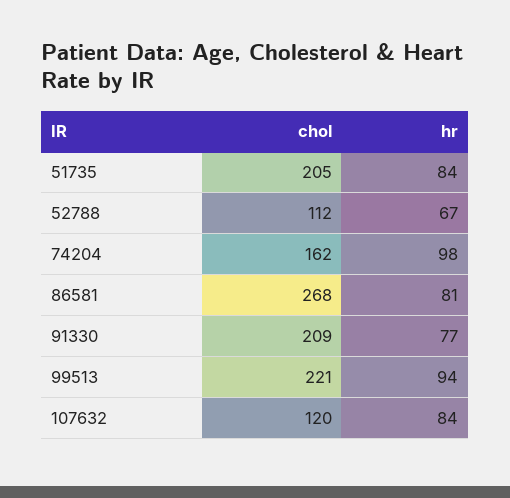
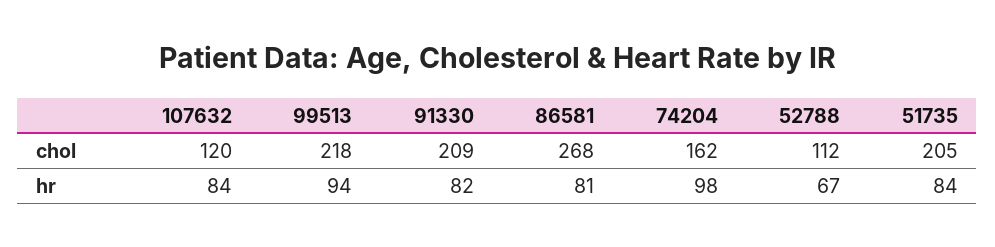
  {
    "chol": {
      "51735": 205,
      "52788": 112,
      "74204": 162,
      "86581": 268,
      "91330": 209,
-     "99513": 221,
+     "99513": 218,
      "107632": 120
    },
    "hr": {
      "51735": 84,
      "52788": 67,
      "74204": 98,
      "86581": 81,
-     "91330": 77,
+     "91330": 82,
      "99513": 94,
      "107632": 84
    }
  }

